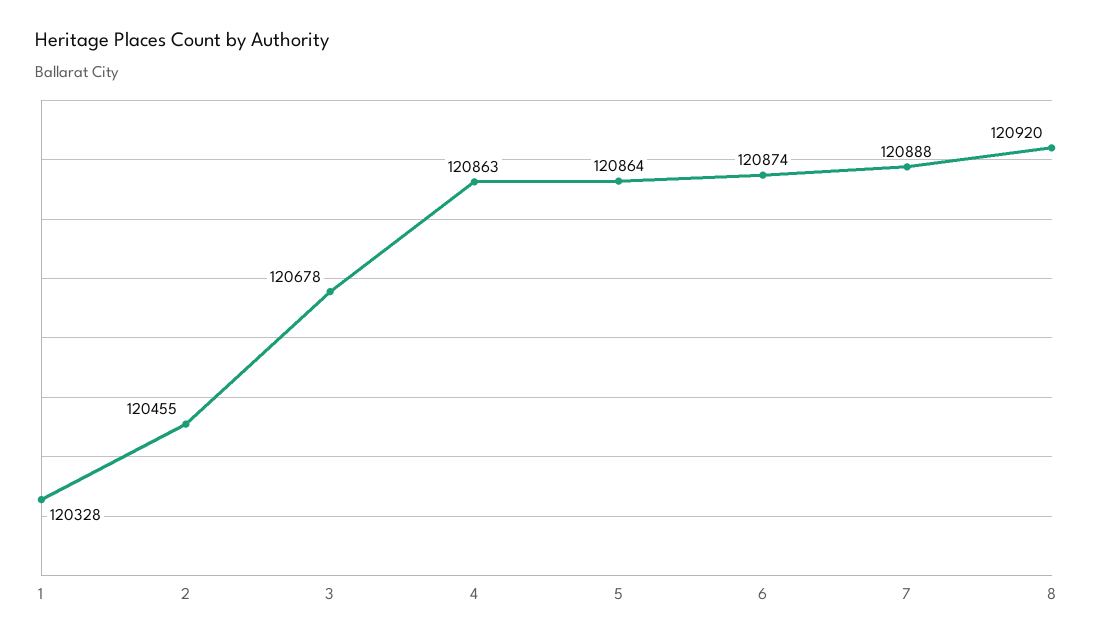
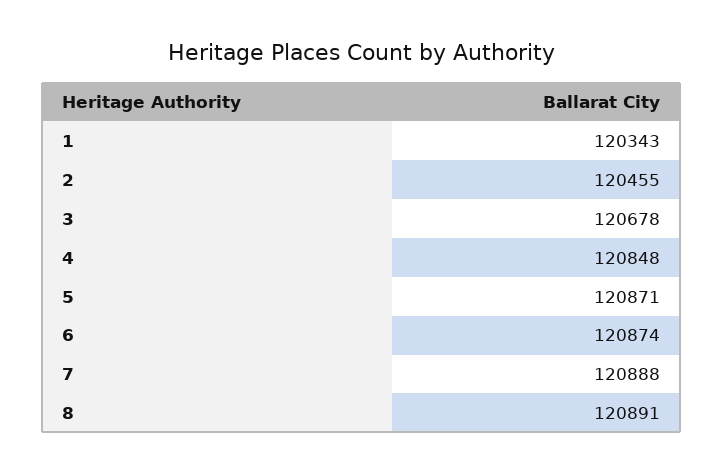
  {
-   "1": 120328,
+   "1": 120343,
    "2": 120455,
    "3": 120678,
-   "4": 120863,
+   "4": 120848,
-   "5": 120864,
+   "5": 120871,
    "6": 120874,
    "7": 120888,
-   "8": 120920
+   "8": 120891
  }

